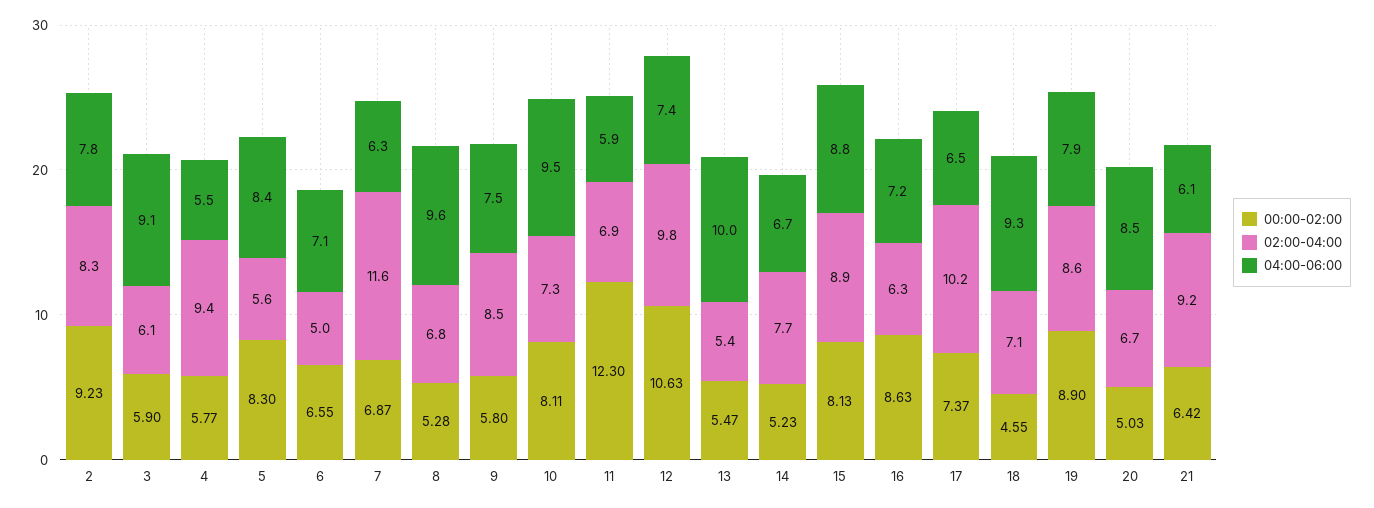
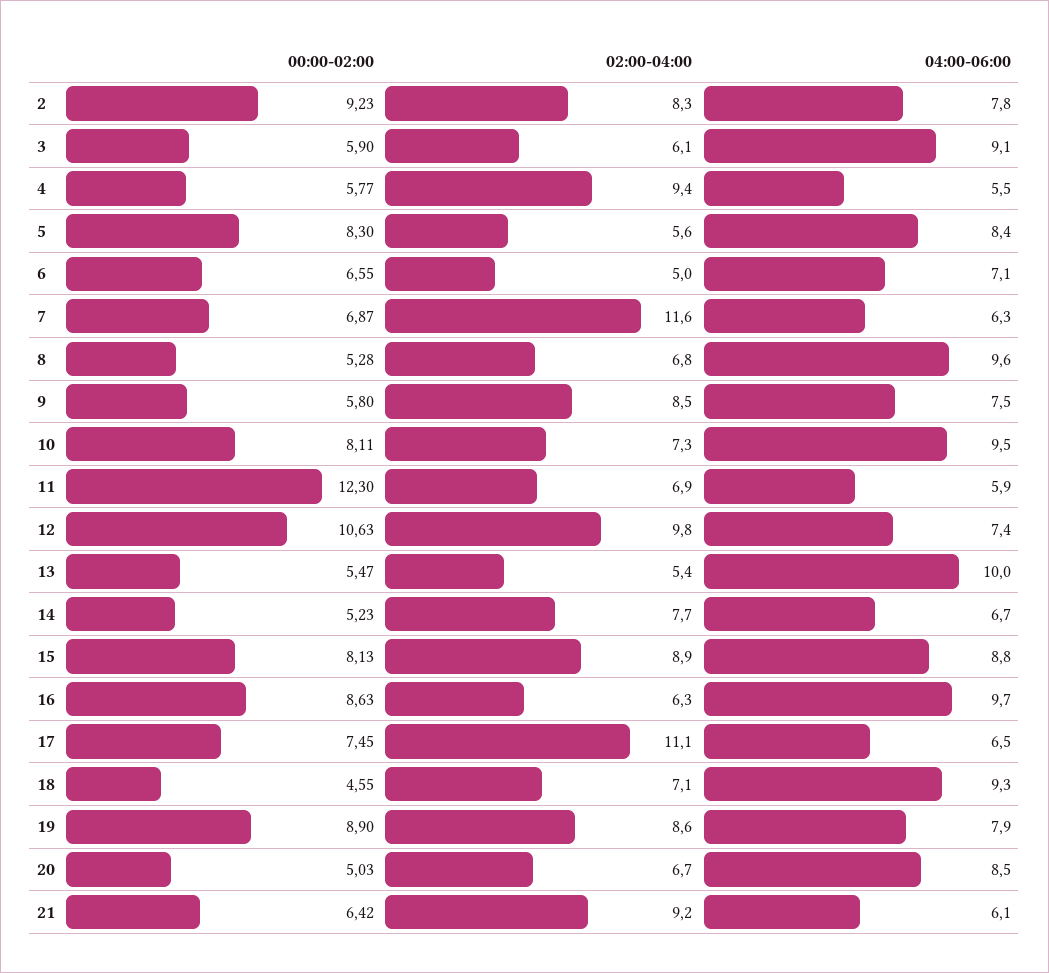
  {
    "00:00-02:00": {
      "2": 9.23,
      "3": 5.9,
      "4": 5.77,
      "5": 8.3,
      "6": 6.55,
      "7": 6.87,
      "8": 5.28,
      "9": 5.8,
      "10": 8.11,
      "11": 12.3,
      "12": 10.63,
      "13": 5.47,
      "14": 5.23,
      "15": 8.13,
      "16": 8.63,
-     "17": 7.37,
+     "17": 7.45,
      "18": 4.55,
      "19": 8.9,
      "20": 5.03,
      "21": 6.42
    },
    "02:00-04:00": {
      "2": 8.3,
      "3": 6.1,
      "4": 9.4,
      "5": 5.6,
      "6": 5,
      "7": 11.6,
      "8": 6.8,
      "9": 8.5,
      "10": 7.3,
      "11": 6.9,
      "12": 9.8,
      "13": 5.4,
      "14": 7.7,
      "15": 8.9,
      "16": 6.3,
-     "17": 10.2,
+     "17": 11.1,
      "18": 7.1,
      "19": 8.6,
      "20": 6.7,
      "21": 9.2
    },
    "04:00-06:00": {
      "2": 7.8,
      "3": 9.1,
      "4": 5.5,
      "5": 8.4,
      "6": 7.1,
      "7": 6.3,
      "8": 9.6,
      "9": 7.5,
      "10": 9.5,
      "11": 5.9,
      "12": 7.4,
      "13": 10,
      "14": 6.7,
      "15": 8.8,
-     "16": 7.2,
+     "16": 9.7,
      "17": 6.5,
      "18": 9.3,
      "19": 7.9,
      "20": 8.5,
      "21": 6.1
    }
  }

